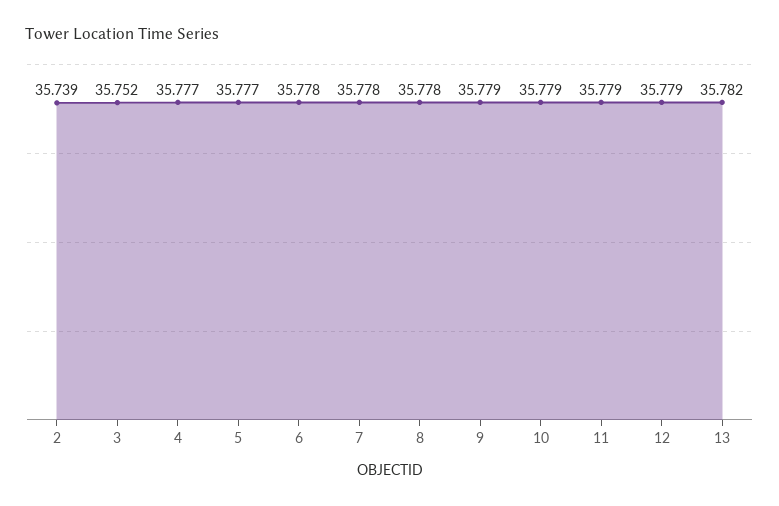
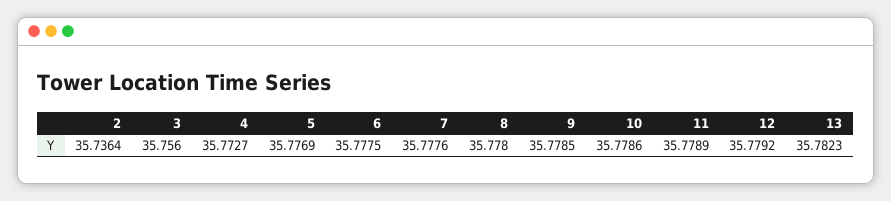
  {
-   "2": 35.739,
+   "2": 35.7364,
-   "3": 35.752,
+   "3": 35.756,
-   "4": 35.777,
+   "4": 35.7727,
    "5": 35.7769,
    "6": 35.7775,
    "7": 35.7776,
    "8": 35.778,
    "9": 35.7785,
    "10": 35.7786,
    "11": 35.7789,
    "12": 35.7792,
    "13": 35.7823
  }

